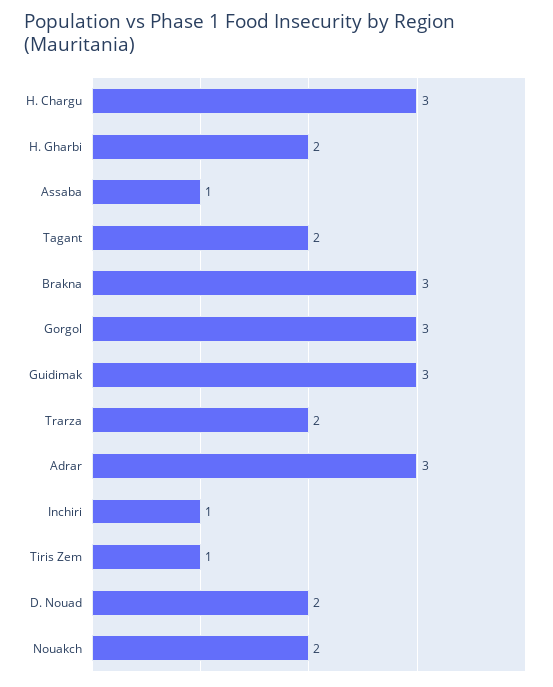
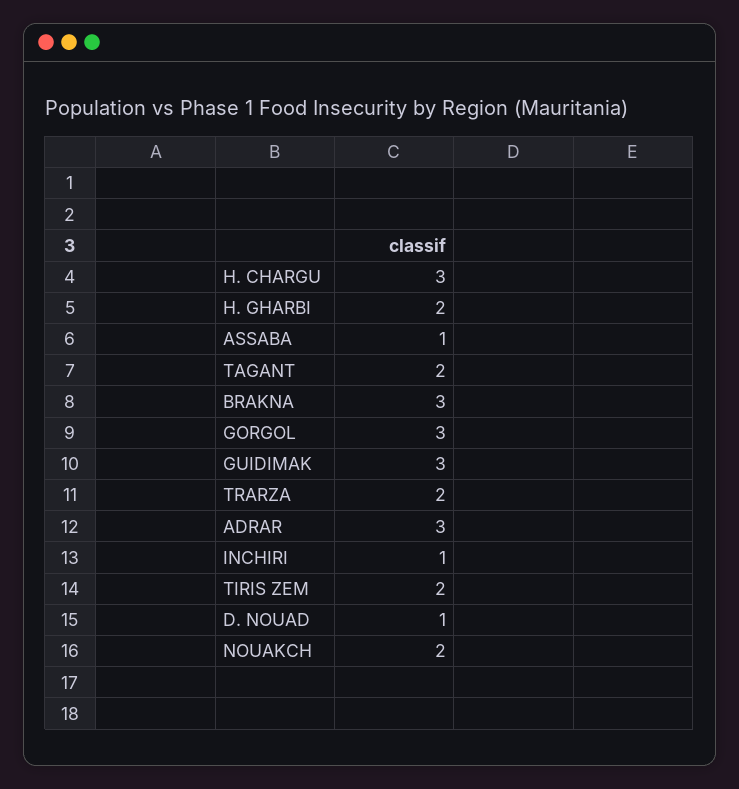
  {
    "H. Chargu": 3,
    "H. Gharbi": 2,
    "Assaba": 1,
    "Tagant": 2,
    "Brakna": 3,
    "Gorgol": 3,
    "Guidimak": 3,
    "Trarza": 2,
    "Adrar": 3,
    "Inchiri": 1,
-   "Tiris Zem": 1,
+   "Tiris Zem": 2,
-   "D. Nouad": 2,
+   "D. Nouad": 1,
    "Nouakch": 2
  }

